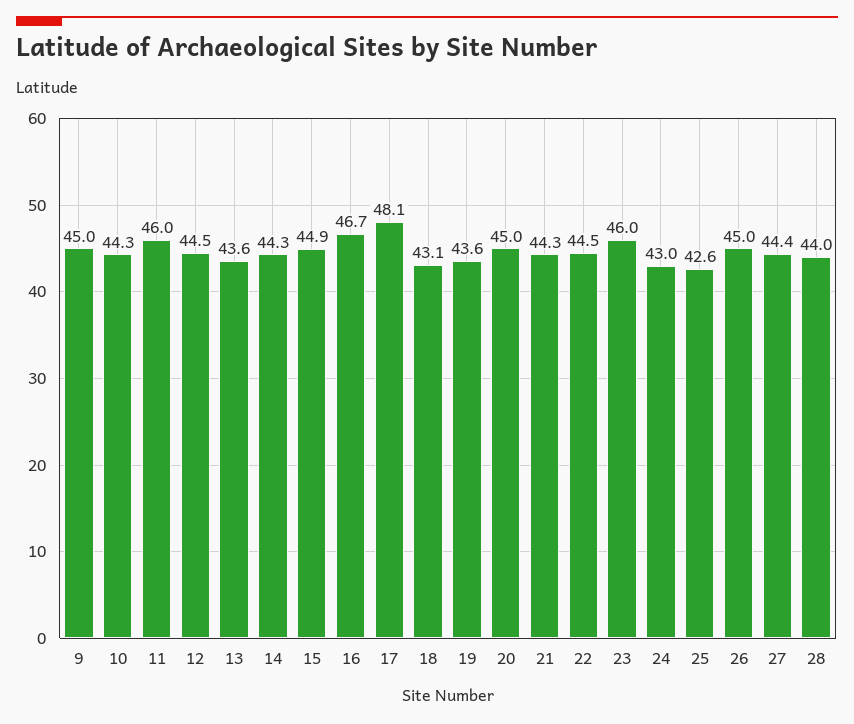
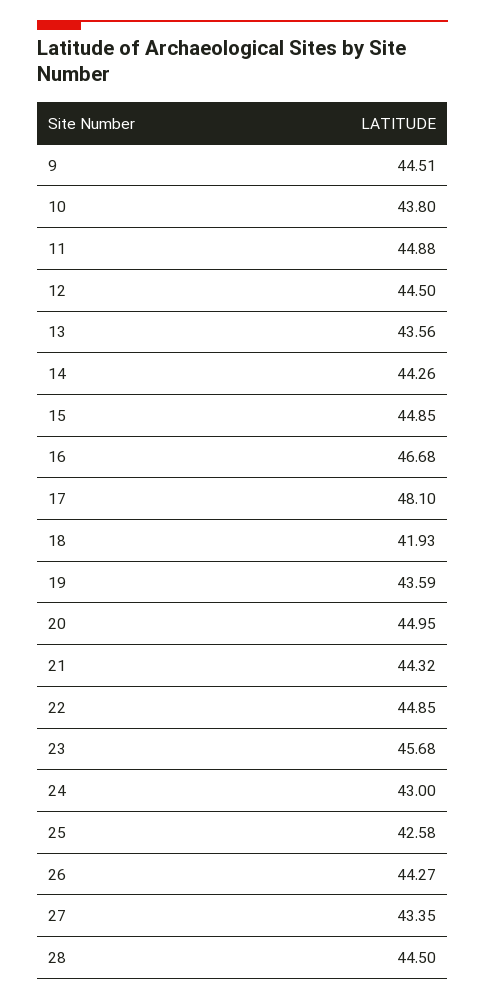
  {
-   "9": 45,
+   "9": 44.51,
-   "10": 44.3,
+   "10": 43.8,
-   "11": 46,
+   "11": 44.88,
    "12": 44.5,
    "13": 43.56,
    "14": 44.26,
    "15": 44.85,
    "16": 46.68,
    "17": 48.1,
-   "18": 43.1,
+   "18": 41.93,
    "19": 43.59,
    "20": 44.95,
    "21": 44.32,
-   "22": 44.5,
+   "22": 44.85,
-   "23": 46,
+   "23": 45.68,
    "24": 43,
    "25": 42.58,
-   "26": 45,
+   "26": 44.27,
-   "27": 44.4,
+   "27": 43.35,
-   "28": 44
+   "28": 44.5
  }

